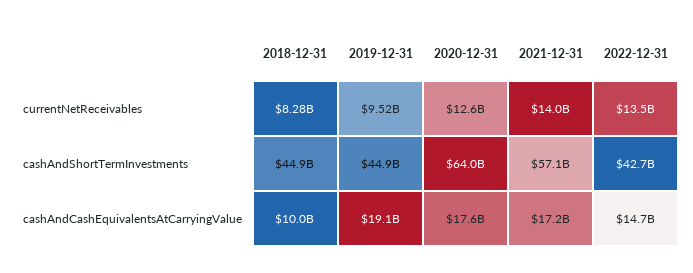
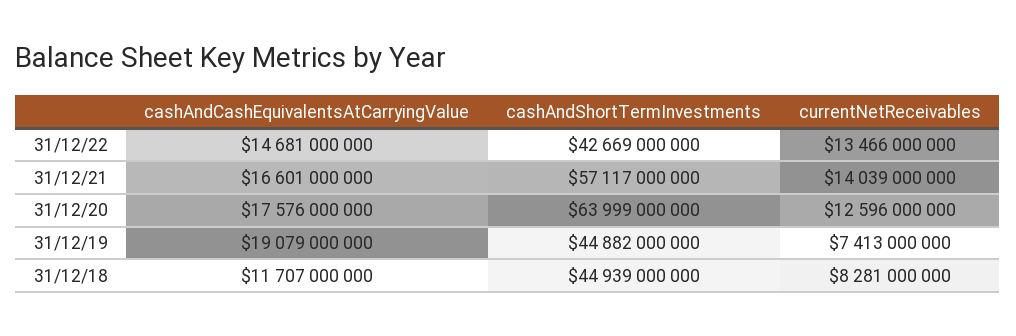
  {
    "2018-12-31": {
      "currentNetReceivables": 8281000000,
      "cashAndShortTermInvestments": 44939000000,
-     "cashAndCashEquivalentsAtCarryingValue": 10000000000
+     "cashAndCashEquivalentsAtCarryingValue": 11707000000
    },
    "2019-12-31": {
-     "currentNetReceivables": 9520000000,
+     "currentNetReceivables": 7413000000,
      "cashAndShortTermInvestments": 44882000000,
      "cashAndCashEquivalentsAtCarryingValue": 19079000000
    },
    "2020-12-31": {
      "currentNetReceivables": 12596000000,
      "cashAndShortTermInvestments": 63999000000,
      "cashAndCashEquivalentsAtCarryingValue": 17576000000
    },
    "2021-12-31": {
      "currentNetReceivables": 14039000000,
      "cashAndShortTermInvestments": 57117000000,
-     "cashAndCashEquivalentsAtCarryingValue": 17200000000
+     "cashAndCashEquivalentsAtCarryingValue": 16601000000
    },
    "2022-12-31": {
      "currentNetReceivables": 13466000000,
      "cashAndShortTermInvestments": 42669000000,
      "cashAndCashEquivalentsAtCarryingValue": 14681000000
    }
  }

